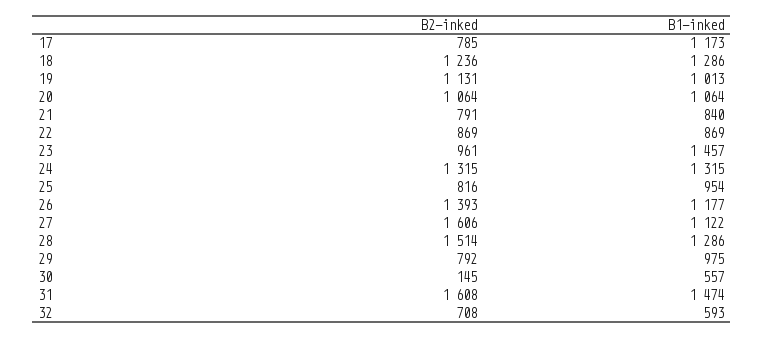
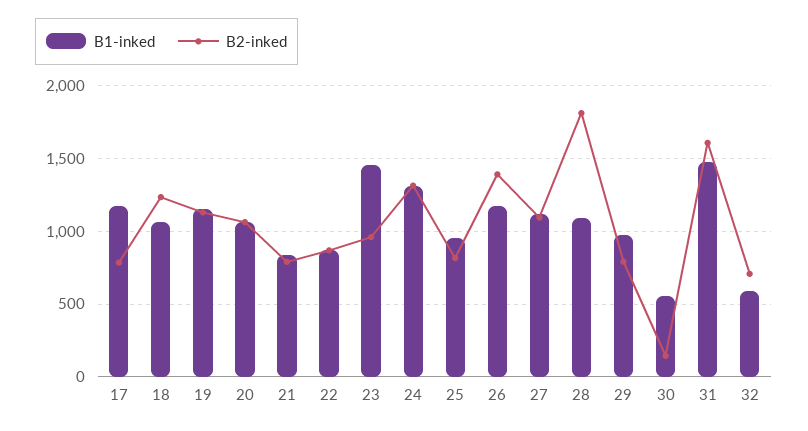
  {
    "B2-inked": {
      "17": 785,
      "18": 1236,
      "19": 1131,
      "20": 1064,
      "21": 791,
      "22": 869,
      "23": 961,
      "24": 1315,
      "25": 816,
      "26": 1393,
-     "27": 1606,
+     "27": 1100,
-     "28": 1514,
+     "28": 1800,
      "29": 792,
      "30": 145,
      "31": 1608,
      "32": 708
    },
    "B1-inked": {
      "17": 1173,
-     "18": 1286,
+     "18": 1050,
-     "19": 1013,
+     "19": 1150,
      "20": 1064,
      "21": 840,
      "22": 869,
      "23": 1457,
      "24": 1315,
      "25": 954,
      "26": 1177,
      "27": 1122,
-     "28": 1286,
+     "28": 1100,
      "29": 975,
      "30": 557,
      "31": 1474,
      "32": 593
    }
  }

